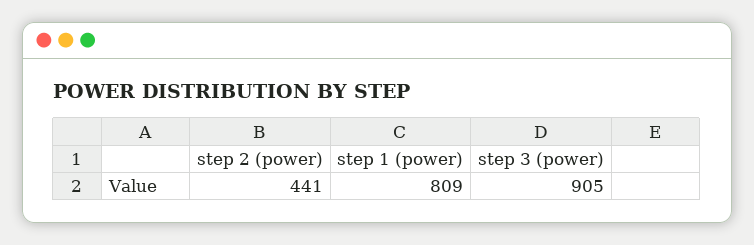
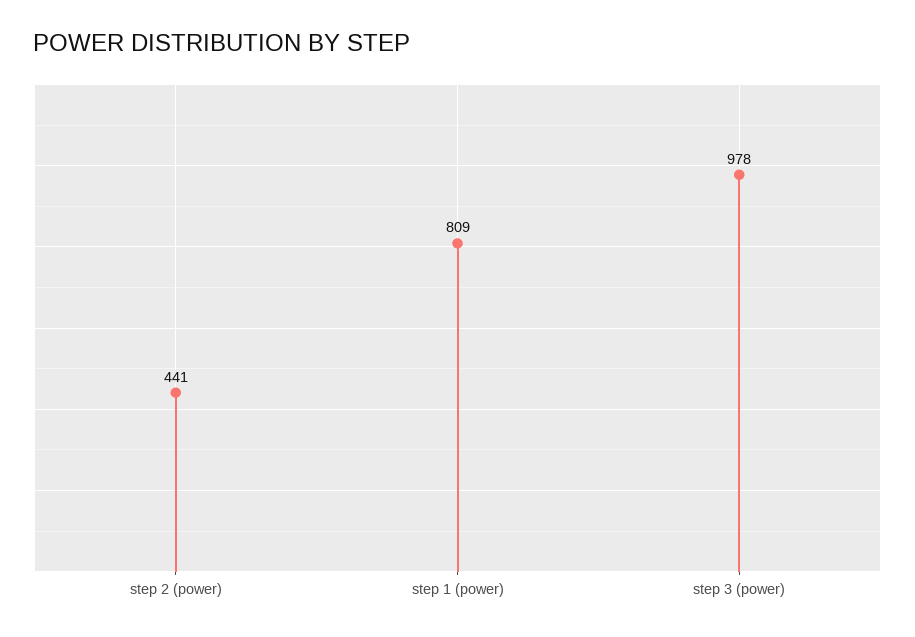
  {
    "step 2 (power)": 441,
    "step 1 (power)": 809,
-   "step 3 (power)": 905
+   "step 3 (power)": 978
  }

